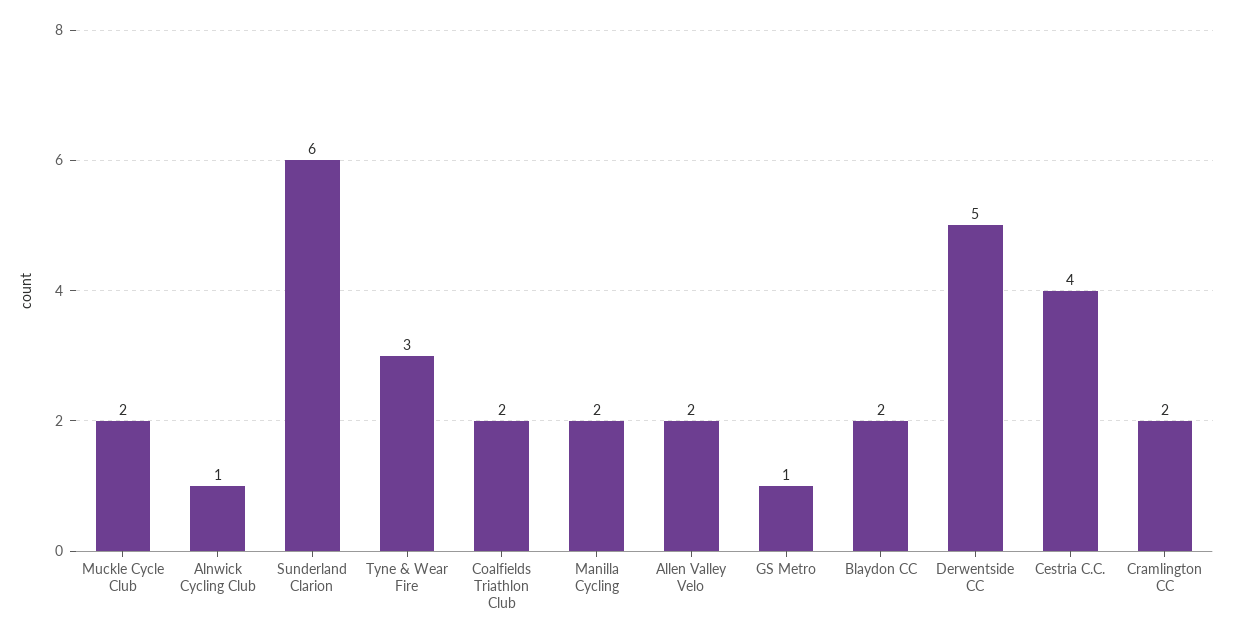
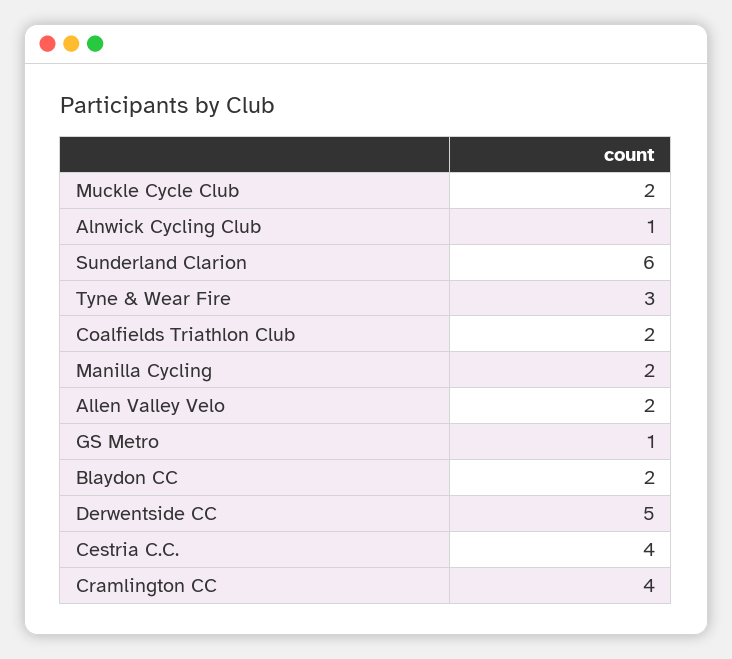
  {
    "Muckle Cycle Club": 2,
    "Alnwick Cycling Club": 1,
    "Sunderland Clarion": 6,
    "Tyne & Wear Fire": 3,
    "Coalfields Triathlon Club": 2,
    "Manilla Cycling": 2,
    "Allen Valley Velo": 2,
    "GS Metro": 1,
    "Blaydon CC": 2,
    "Derwentside CC": 5,
    "Cestria C.C.": 4,
-   "Cramlington CC": 2
+   "Cramlington CC": 4
  }

